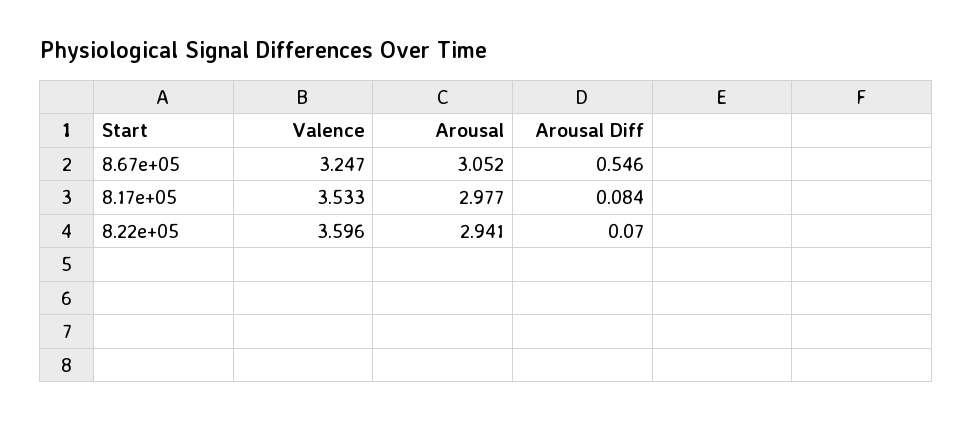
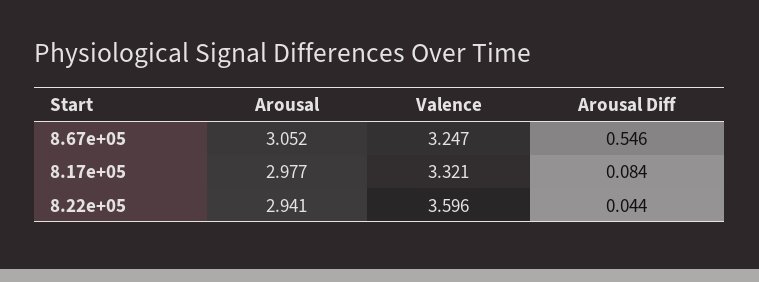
  {
    "Valence": {
      "8.67e+05": 3.247,
-     "8.17e+05": 3.533,
+     "8.17e+05": 3.321,
      "8.22e+05": 3.596
    },
    "Arousal": {
      "8.67e+05": 3.052,
      "8.17e+05": 2.977,
      "8.22e+05": 2.941
    },
    "Arousal Diff": {
      "8.67e+05": 0.546,
      "8.17e+05": 0.084,
-     "8.22e+05": 0.07
+     "8.22e+05": 0.044
    }
  }

